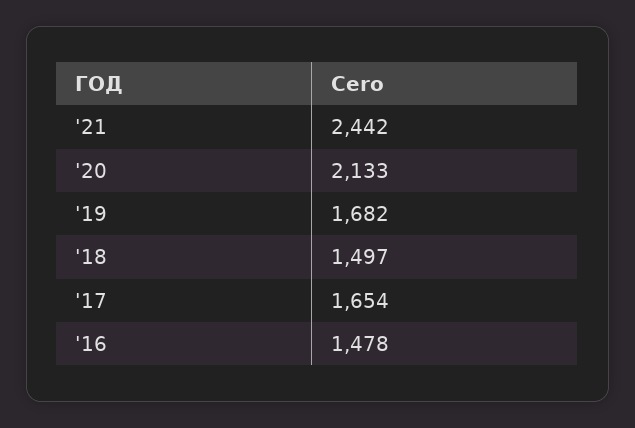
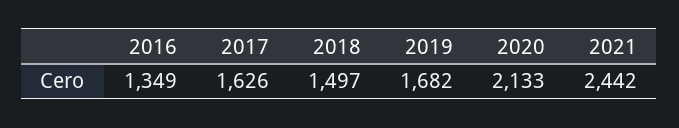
  {
    "'21": 2442,
    "'20": 2133,
    "'19": 1682,
    "'18": 1497,
-   "'17": 1654,
+   "'17": 1626,
-   "'16": 1478
+   "'16": 1349
  }

